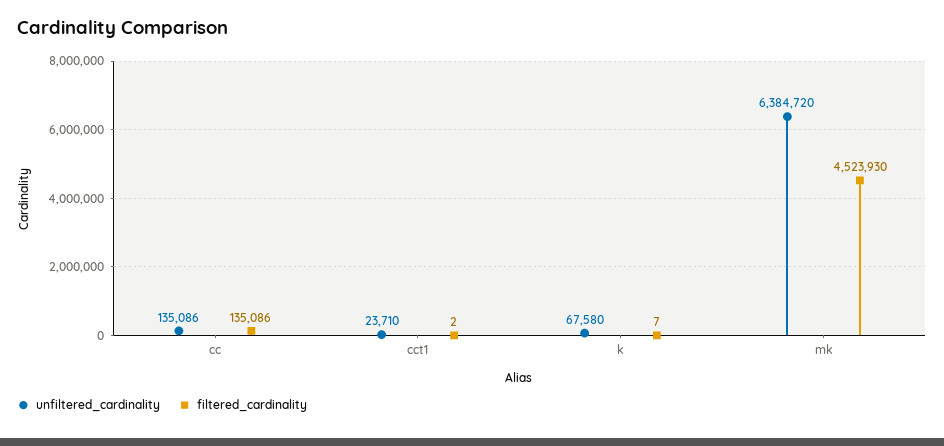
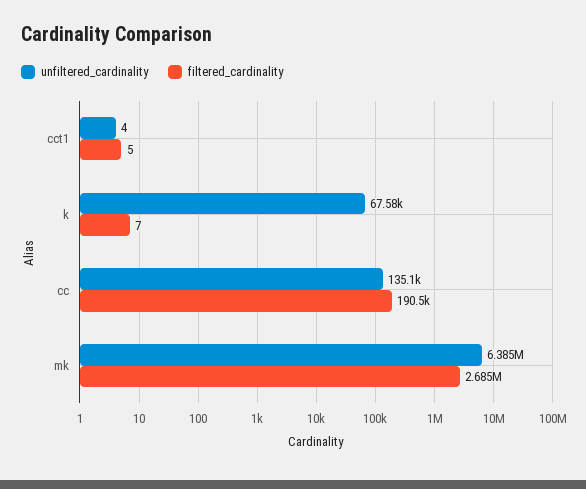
  {
    "unfiltered_cardinality": {
      "cc": 135086,
-     "cct1": 23710,
+     "cct1": 4,
      "k": 67580,
      "mk": 6384720
    },
    "filtered_cardinality": {
-     "cc": 135086,
+     "cc": 190500,
-     "cct1": 2,
+     "cct1": 5,
      "k": 7,
-     "mk": 4523930
+     "mk": 2685000
    }
  }

